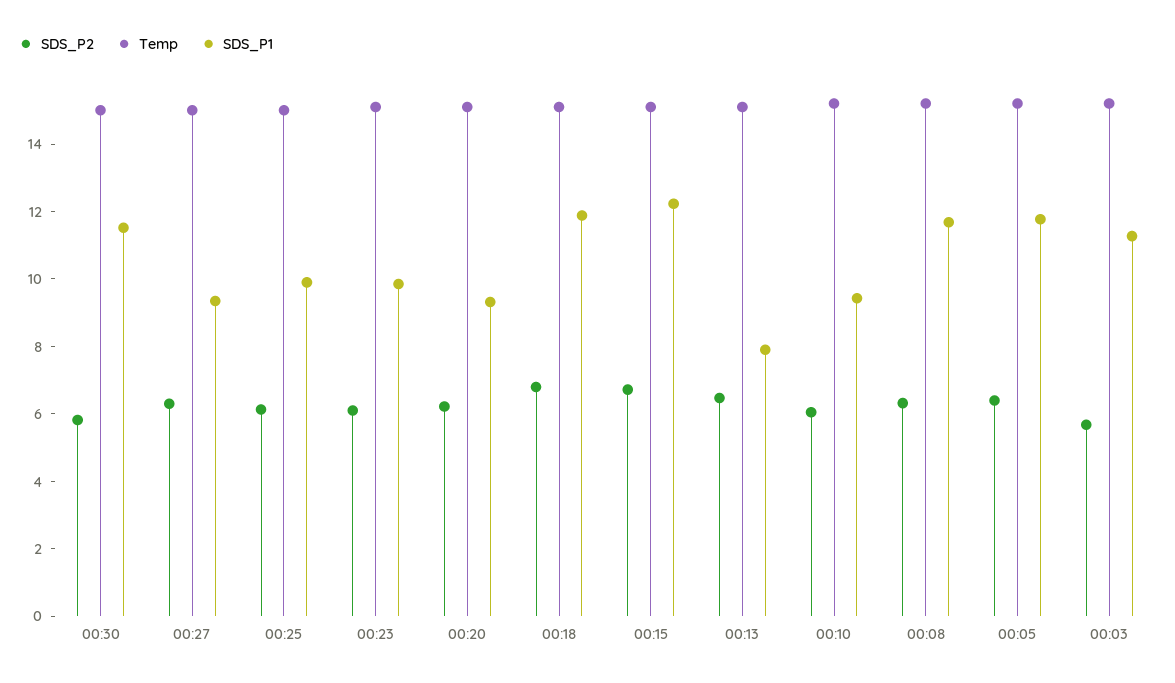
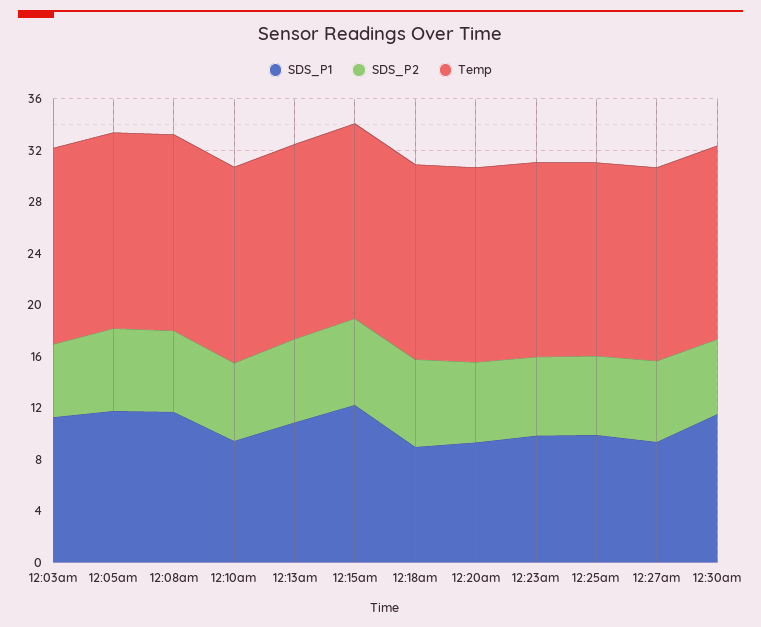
  {
    "SDS_P2": {
      "00:30": 6,
      "00:27": 6.5,
      "00:25": 6,
      "00:23": 6,
      "00:20": 6,
      "00:18": 7,
      "00:15": 6.5,
      "00:13": 6.5,
      "00:10": 6,
      "00:08": 6.5,
      "00:05": 6.5,
      "00:03": 5.5
    },
    "Temp": {
      "00:30": 15,
      "00:27": 15,
      "00:25": 15,
      "00:23": 15,
      "00:20": 15,
      "00:18": 15,
      "00:15": 15,
      "00:13": 15,
      "00:10": 15,
      "00:08": 15,
      "00:05": 15,
      "00:03": 15
    },
    "SDS_P1": {
      "00:30": 11.5,
      "00:27": 9.5,
      "00:25": 10,
      "00:23": 10,
      "00:20": 9.5,
-     "00:18": 12,
+     "00:18": 9,
      "00:15": 12,
-     "00:13": 8,
+     "00:13": 11,
      "00:10": 9.5,
      "00:08": 11.5,
      "00:05": 12,
      "00:03": 11.5
    }
  }

